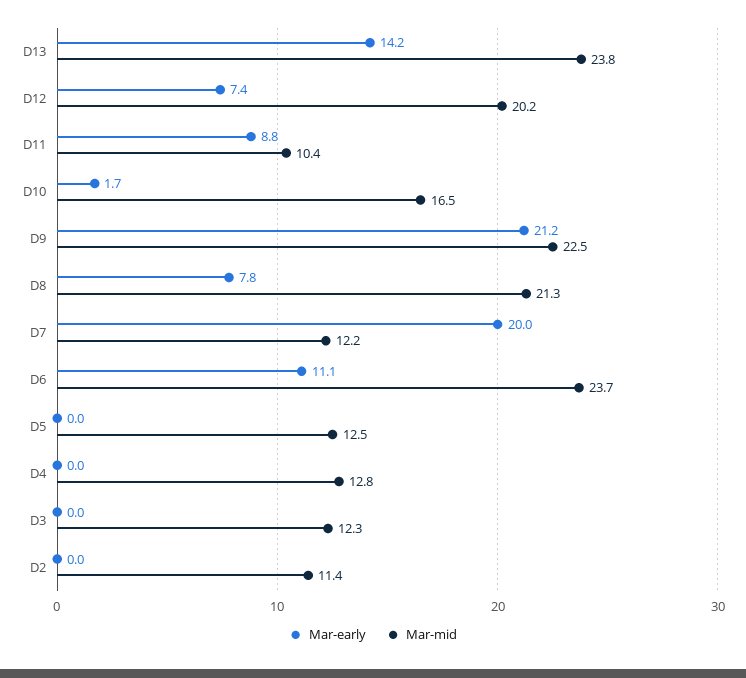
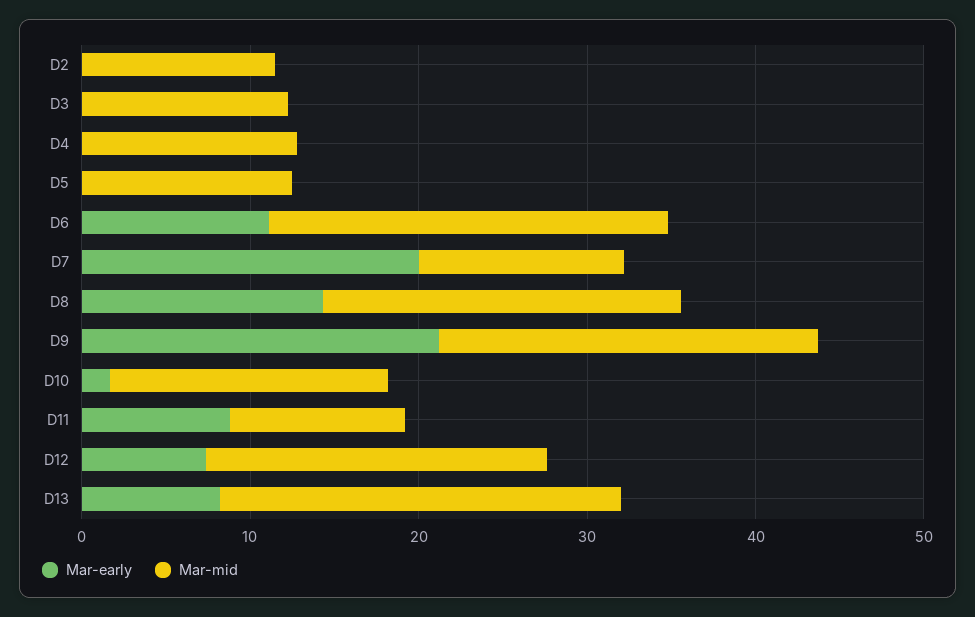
  {
    "Mar-early": {
-     "D13": 14.2,
+     "D13": 8,
      "D12": 7.4,
      "D11": 8.8,
      "D10": 1.7,
      "D9": 21.2,
-     "D8": 7.8,
+     "D8": 14,
      "D7": 20,
      "D6": 11.1,
      "D5": 0,
      "D4": 0,
      "D3": 0,
      "D2": 0
    },
    "Mar-mid": {
      "D13": 23.8,
      "D12": 20.2,
      "D11": 10.4,
      "D10": 16.5,
      "D9": 22.5,
      "D8": 21.3,
      "D7": 12.2,
      "D6": 23.7,
      "D5": 12.5,
      "D4": 12.8,
      "D3": 12.3,
      "D2": 11.4
    }
  }

